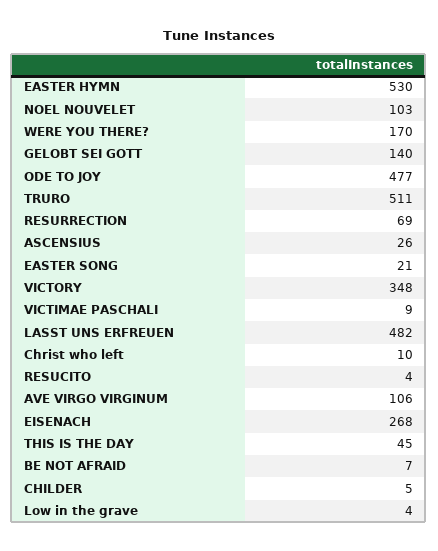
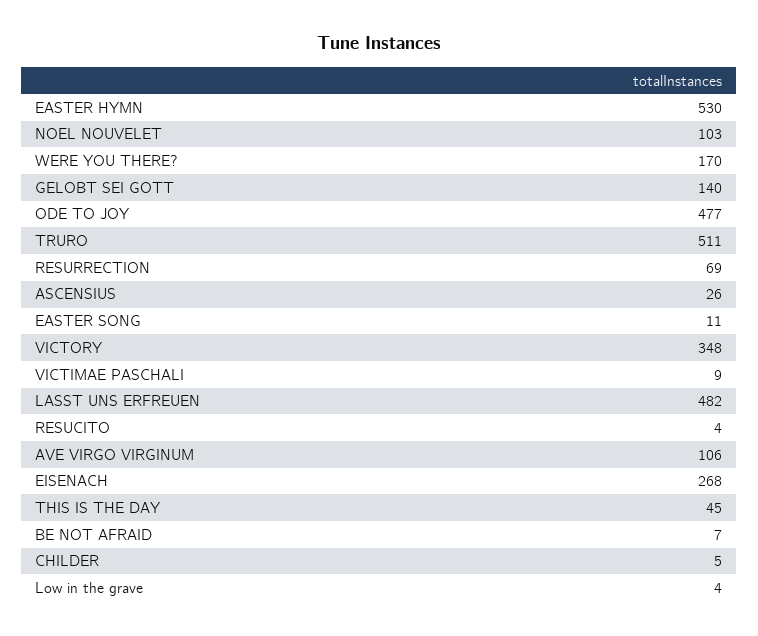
  {
    "EASTER HYMN": 530,
    "NOEL NOUVELET": 103,
    "WERE YOU THERE?": 170,
    "GELOBT SEI GOTT": 140,
    "ODE TO JOY": 477,
    "TRURO": 511,
    "RESURRECTION": 69,
    "ASCENSIUS": 26,
-   "EASTER SONG": 21,
+   "EASTER SONG": 11,
    "VICTORY": 348,
    "VICTIMAE PASCHALI": 9,
    "LASST UNS ERFREUEN": 482,
-   "Christ who left": 10,
    "RESUCITO": 4,
    "AVE VIRGO VIRGINUM": 106,
    "EISENACH": 268,
    "THIS IS THE DAY": 45,
    "BE NOT AFRAID": 7,
    "CHILDER": 5,
    "Low in the grave": 4
  }

